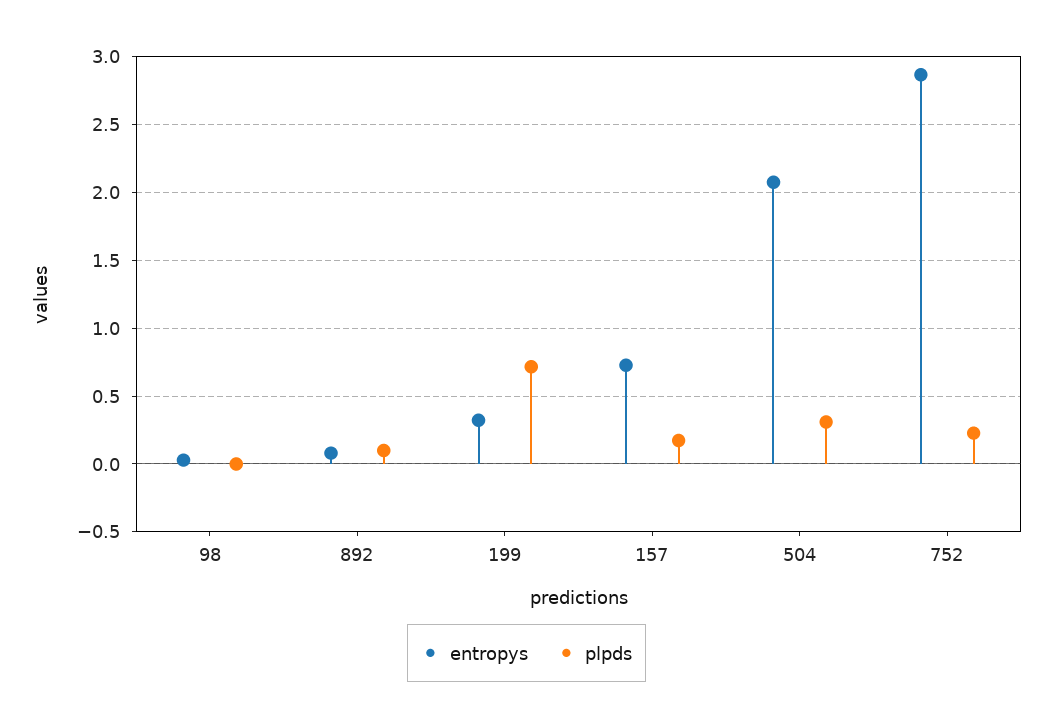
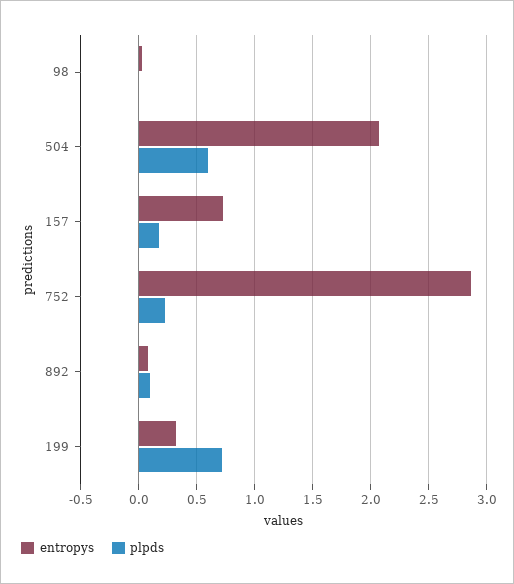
  {
    "entropys": {
      "98": 0.05,
      "892": 0.1,
      "199": 0.3,
      "157": 0.75,
      "504": 2.05,
      "752": 2.85
    },
    "plpds": {
      "98": 0,
      "892": 0.1,
      "199": 0.7,
      "157": 0.15,
-     "504": 0.3,
+     "504": 0.6,
      "752": 0.25
    }
  }

